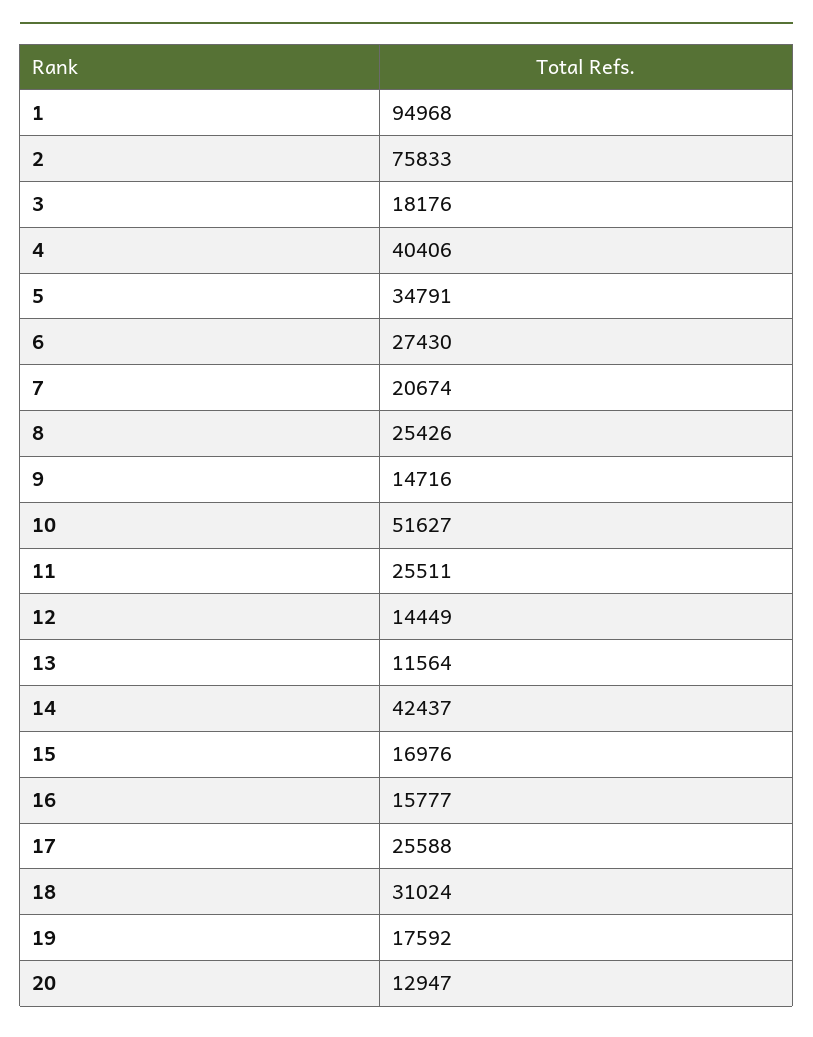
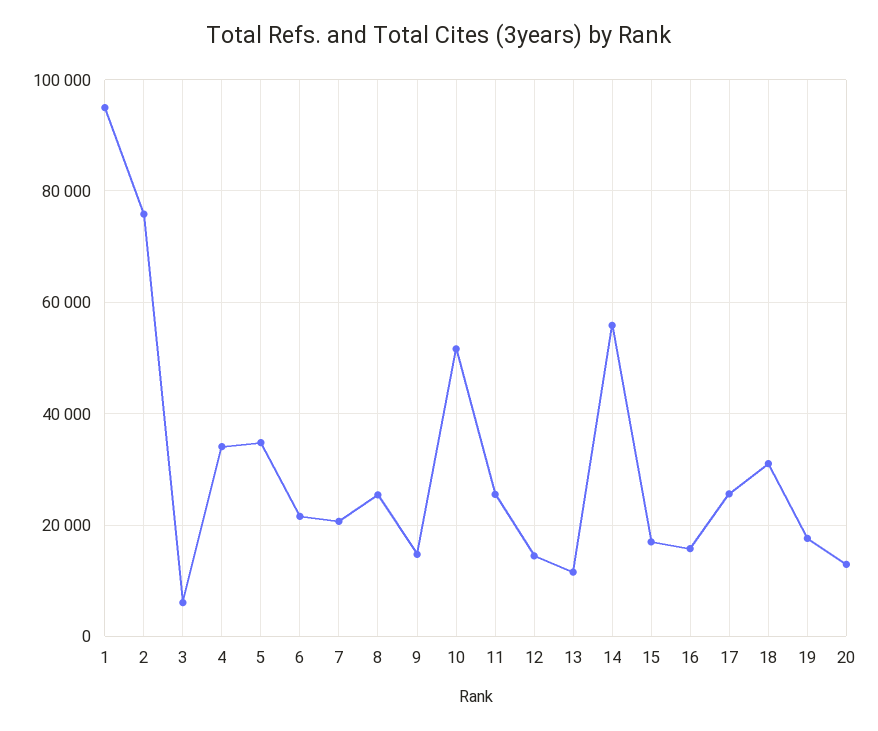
  {
    "1": 94968,
    "2": 75833,
-   "3": 18176,
+   "3": 6000,
-   "4": 40406,
+   "4": 34000,
    "5": 34791,
-   "6": 27430,
+   "6": 22000,
    "7": 20674,
    "8": 25426,
    "9": 14716,
    "10": 51627,
    "11": 25511,
    "12": 14449,
    "13": 11564,
-   "14": 42437,
+   "14": 56000,
    "15": 16976,
    "16": 15777,
    "17": 25588,
    "18": 31024,
    "19": 17592,
    "20": 12947
  }

